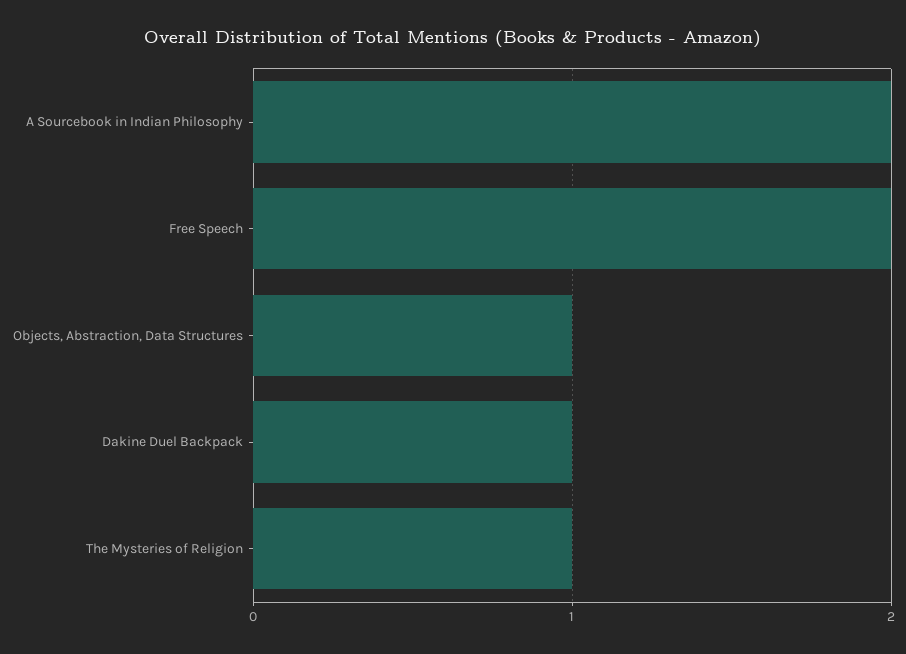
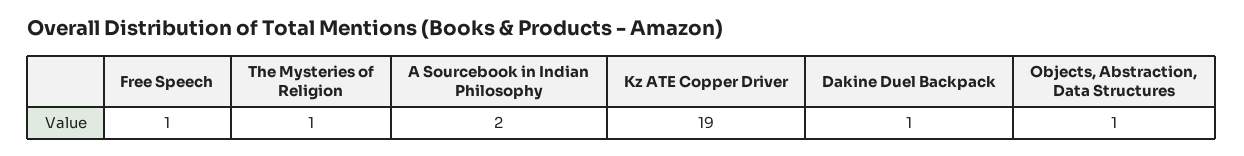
  {
    "A Sourcebook in Indian Philosophy": 2,
-   "Free Speech": 2,
+   "Free Speech": 1,
    "Objects, Abstraction, Data Structures": 1,
    "Dakine Duel Backpack": 1,
-   "The Mysteries of Religion": 1
+   "The Mysteries of Religion": 1,
+   "Kz ATE Copper Driver": 19
  }

